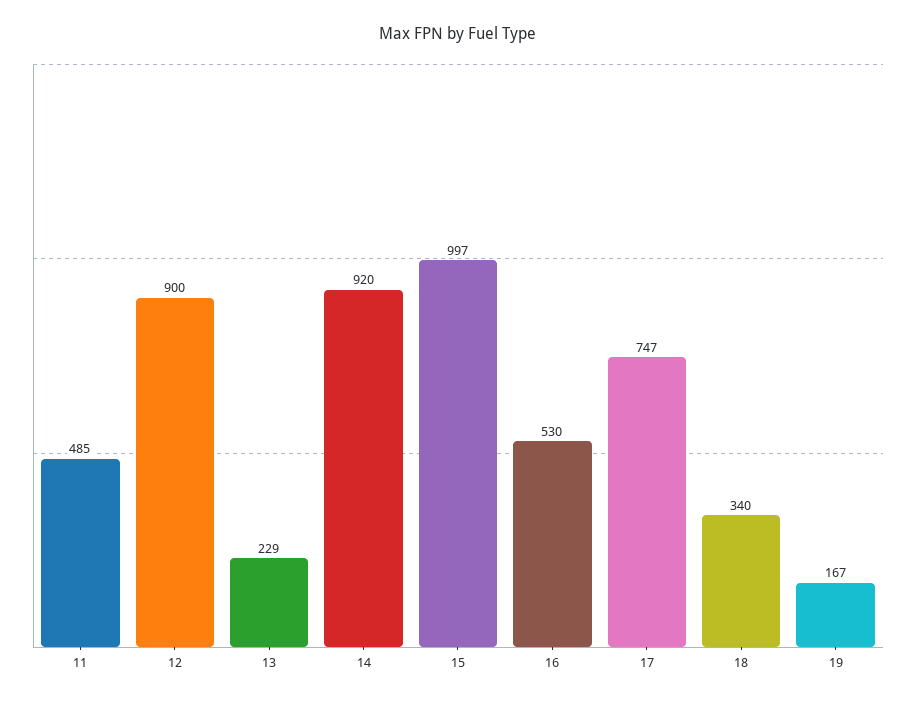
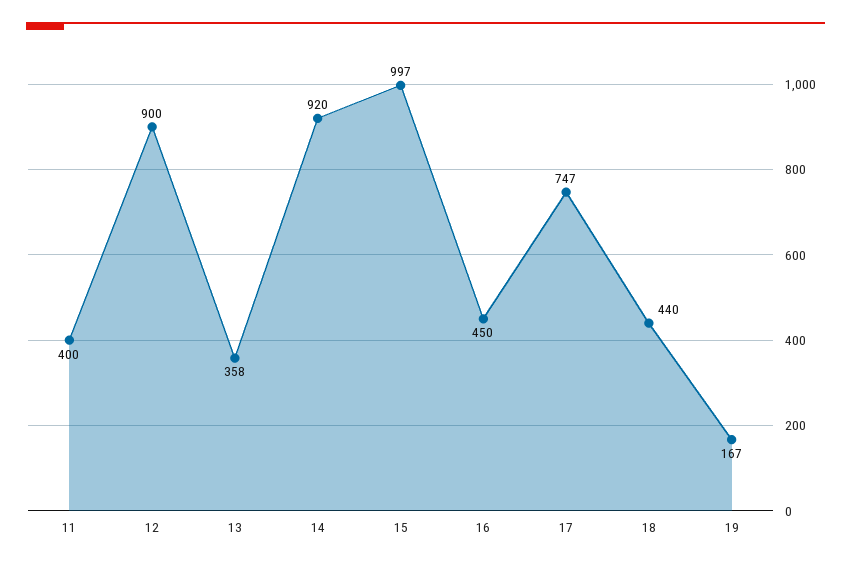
  {
-   "11": 485,
+   "11": 400,
    "12": 900,
-   "13": 229,
+   "13": 358,
    "14": 920,
    "15": 997,
-   "16": 530,
+   "16": 450,
    "17": 747,
-   "18": 340,
+   "18": 440,
    "19": 167
  }

